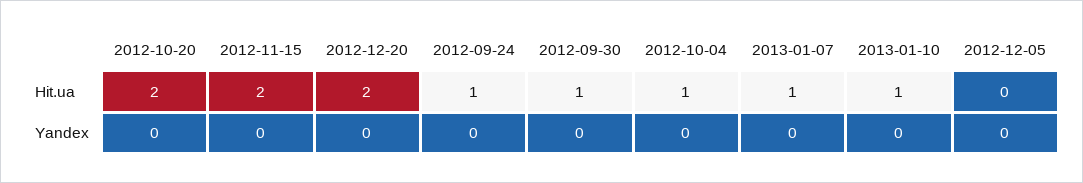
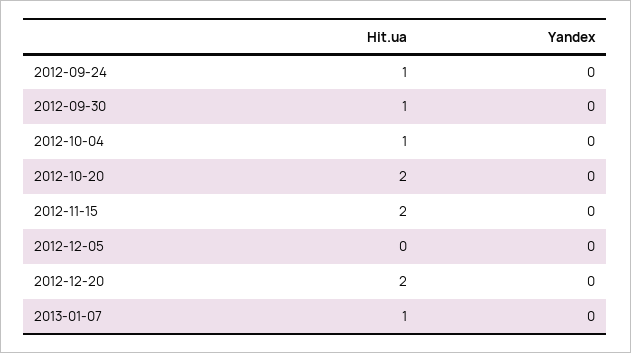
  {
    "2012-10-20": {
      "Hit.ua": 2,
      "Yandex": 0
    },
    "2012-11-15": {
      "Hit.ua": 2,
      "Yandex": 0
    },
    "2012-12-20": {
      "Hit.ua": 2,
      "Yandex": 0
    },
    "2012-09-24": {
      "Hit.ua": 1,
      "Yandex": 0
    },
    "2012-09-30": {
      "Hit.ua": 1,
      "Yandex": 0
    },
    "2012-10-04": {
      "Hit.ua": 1,
      "Yandex": 0
    },
    "2013-01-07": {
      "Hit.ua": 1,
      "Yandex": 0
    },
-   "2013-01-10": {
-     "Hit.ua": 1,
-     "Yandex": 0
-   },
    "2012-12-05": {
      "Hit.ua": 0,
      "Yandex": 0
    }
  }

